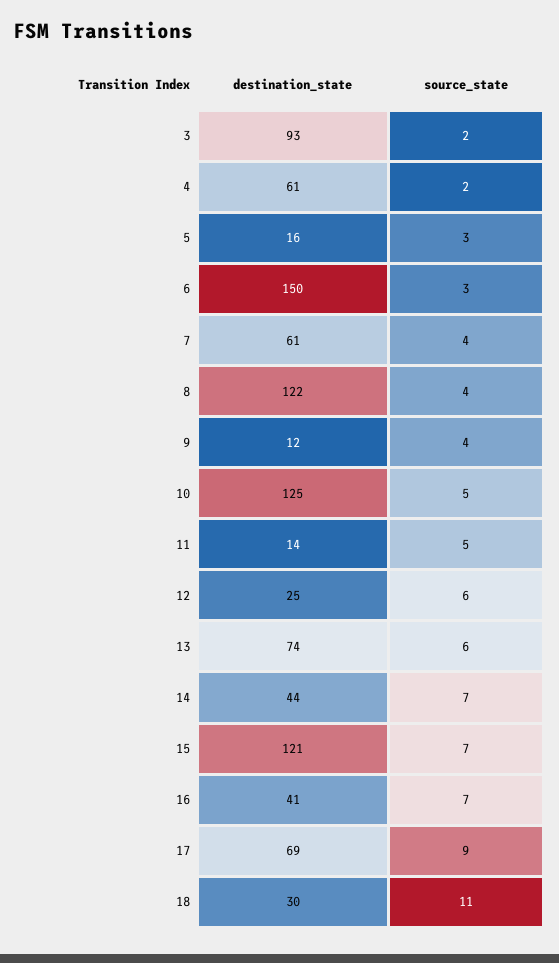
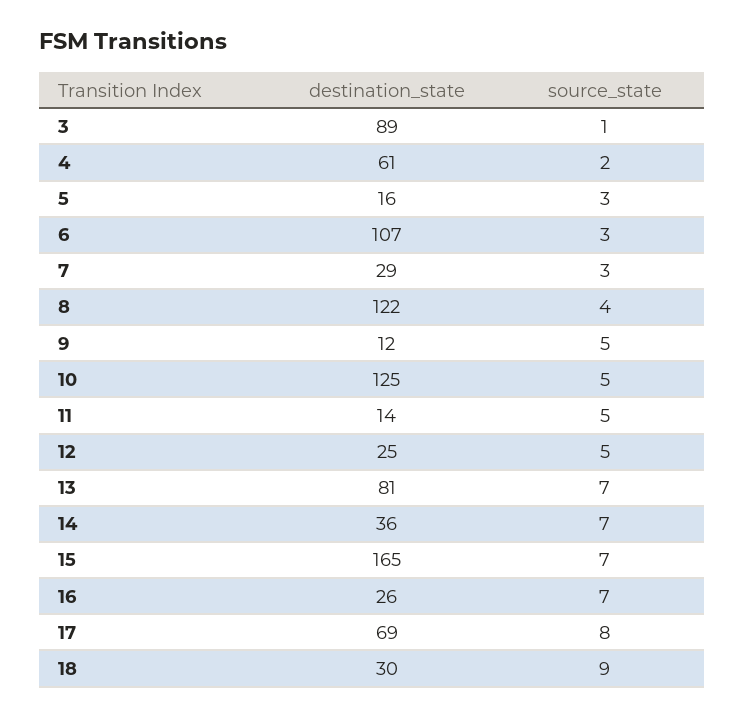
  {
    "destination_state": {
-     "3": 93,
+     "3": 89,
      "4": 61,
      "5": 16,
-     "6": 150,
+     "6": 107,
-     "7": 61,
+     "7": 29,
      "8": 122,
      "9": 12,
      "10": 125,
      "11": 14,
      "12": 25,
-     "13": 74,
+     "13": 81,
-     "14": 44,
+     "14": 36,
-     "15": 121,
+     "15": 165,
-     "16": 41,
+     "16": 26,
      "17": 69,
      "18": 30
    },
    "source_state": {
-     "3": 2,
+     "3": 1,
      "4": 2,
      "5": 3,
      "6": 3,
-     "7": 4,
+     "7": 3,
      "8": 4,
-     "9": 4,
+     "9": 5,
      "10": 5,
      "11": 5,
-     "12": 6,
+     "12": 5,
-     "13": 6,
+     "13": 7,
      "14": 7,
      "15": 7,
      "16": 7,
-     "17": 9,
+     "17": 8,
-     "18": 11
+     "18": 9
    }
  }

